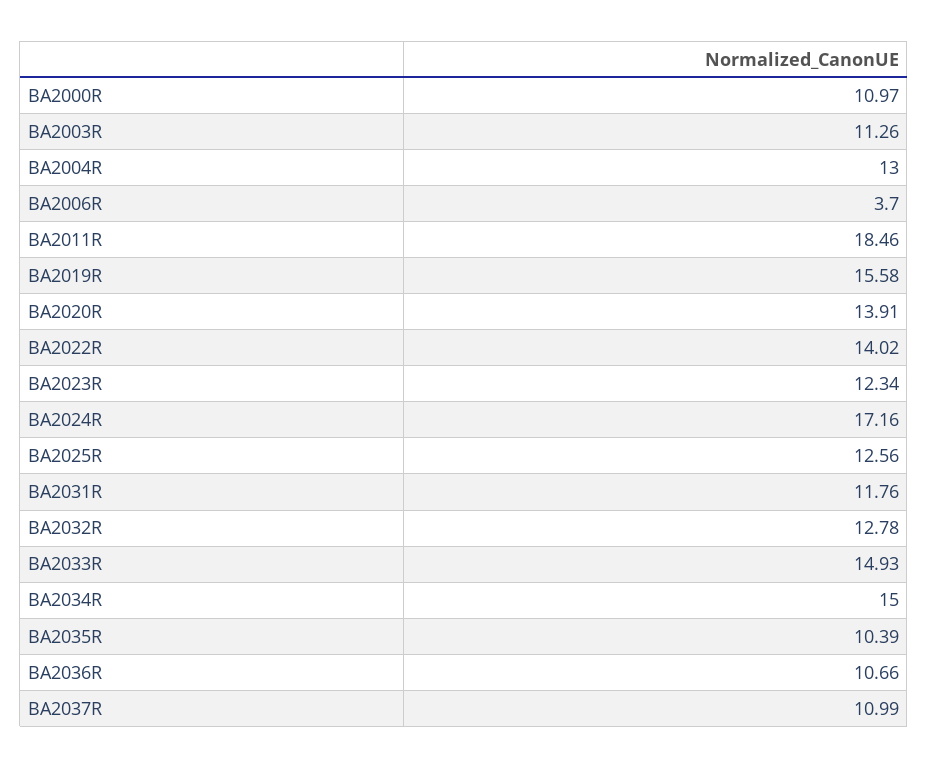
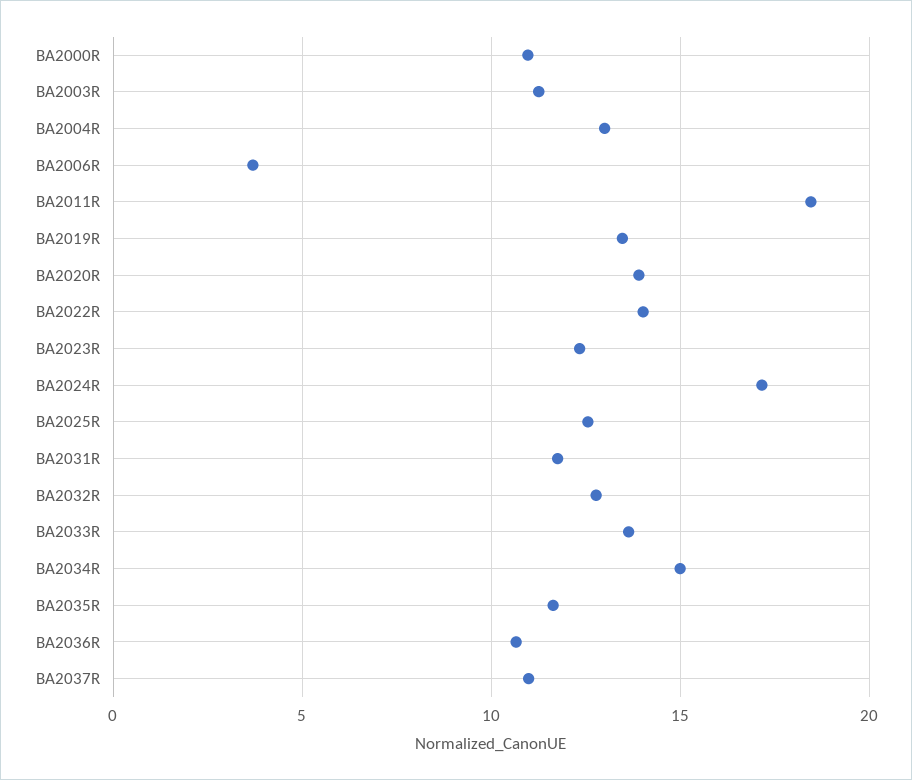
  {
    "BA2000R": 10.97,
    "BA2003R": 11.26,
    "BA2004R": 13,
    "BA2006R": 3.7,
    "BA2011R": 18.46,
-   "BA2019R": 15.58,
+   "BA2019R": 13.5,
    "BA2020R": 13.91,
    "BA2022R": 14.02,
    "BA2023R": 12.34,
    "BA2024R": 17.16,
    "BA2025R": 12.56,
    "BA2031R": 11.76,
    "BA2032R": 12.78,
-   "BA2033R": 14.93,
+   "BA2033R": 13.5,
    "BA2034R": 15,
-   "BA2035R": 10.39,
+   "BA2035R": 11.5,
    "BA2036R": 10.66,
    "BA2037R": 10.99
  }

